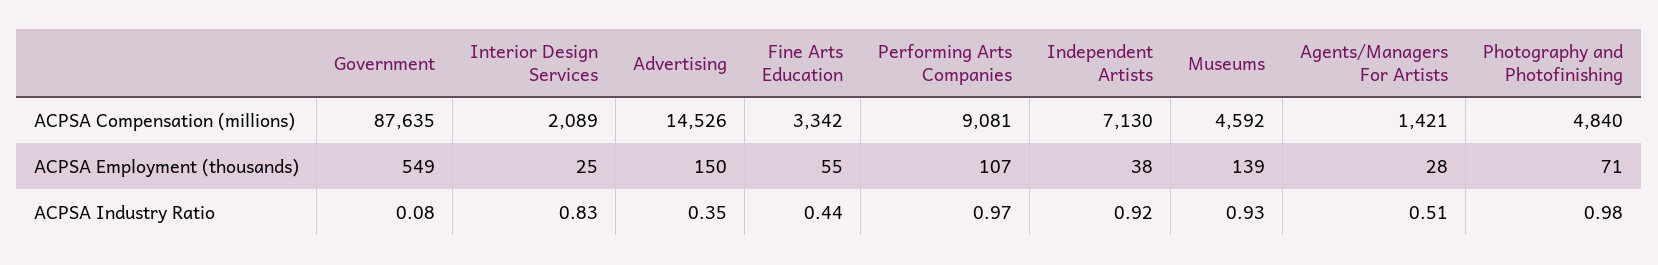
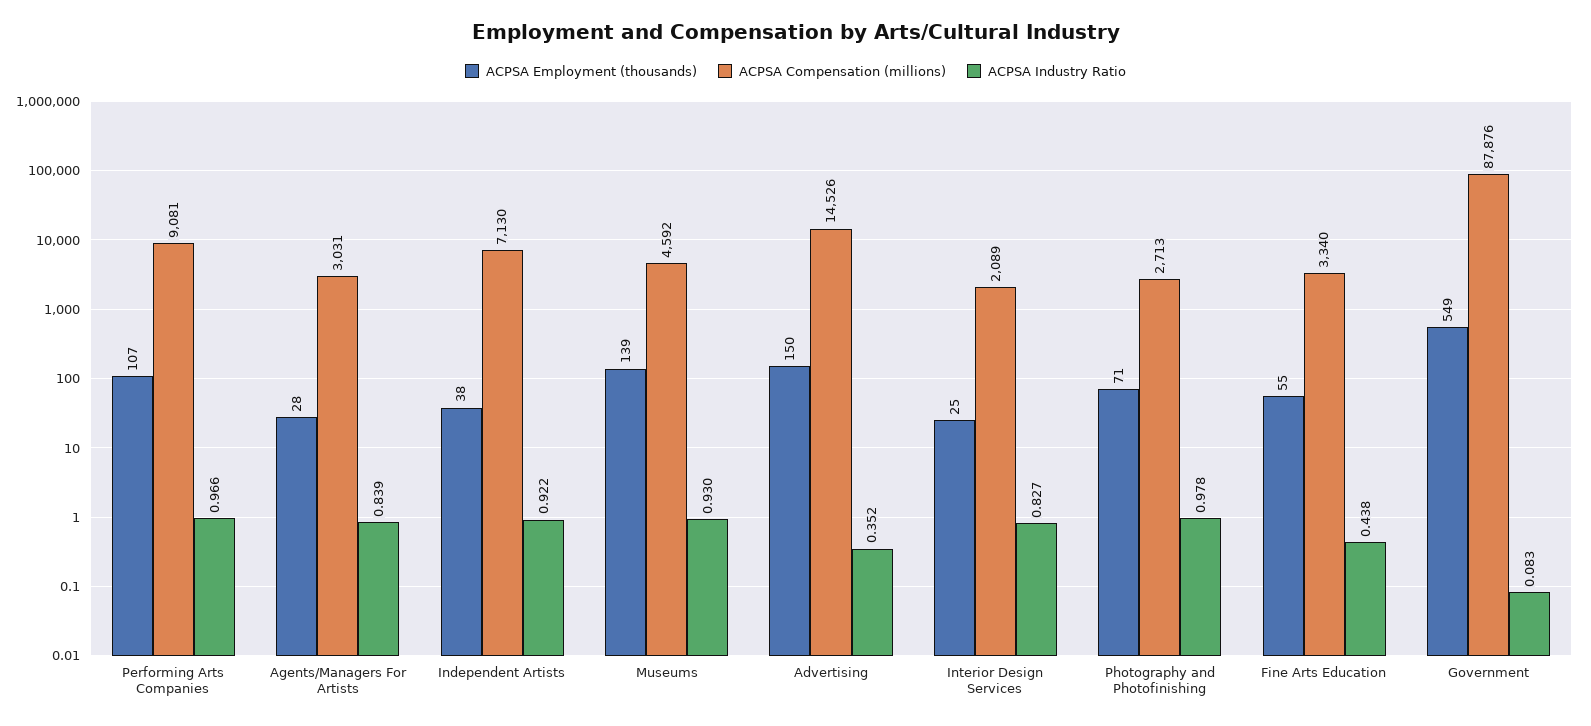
  {
    "ACPSA Compensation (millions)": {
-     "Government": 87635,
+     "Government": 87876,
      "Interior Design Services": 2089,
      "Advertising": 14526,
-     "Fine Arts Education": 3342,
+     "Fine Arts Education": 3340,
      "Performing Arts Companies": 9081,
      "Independent Artists": 7130,
      "Museums": 4592,
-     "Agents/Managers For Artists": 1421,
+     "Agents/Managers For Artists": 3031,
-     "Photography and Photofinishing": 4840
+     "Photography and Photofinishing": 2713
    },
    "ACPSA Employment (thousands)": {
      "Government": 549,
      "Interior Design Services": 25,
      "Advertising": 150,
      "Fine Arts Education": 55,
      "Performing Arts Companies": 107,
      "Independent Artists": 38,
      "Museums": 139,
      "Agents/Managers For Artists": 28,
      "Photography and Photofinishing": 71
    },
    "ACPSA Industry Ratio": {
      "Government": 0.083,
      "Interior Design Services": 0.827,
      "Advertising": 0.352,
      "Fine Arts Education": 0.438,
      "Performing Arts Companies": 0.966,
      "Independent Artists": 0.922,
      "Museums": 0.93,
-     "Agents/Managers For Artists": 0.51,
+     "Agents/Managers For Artists": 0.839,
      "Photography and Photofinishing": 0.978
    }
  }

